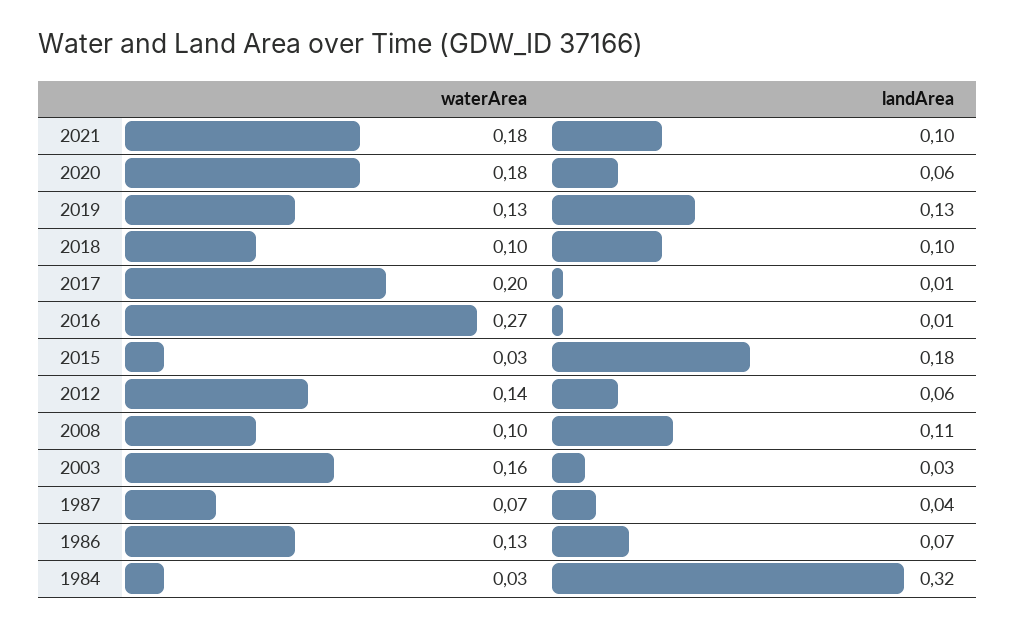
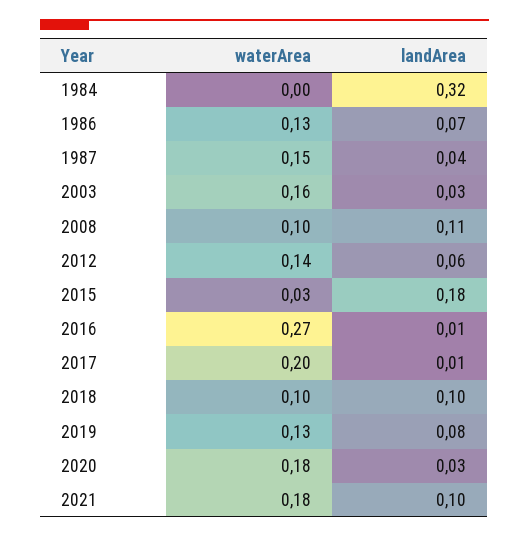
  {
    "waterArea": {
      "2021": 0.18,
      "2020": 0.18,
      "2019": 0.13,
      "2018": 0.1,
      "2017": 0.2,
      "2016": 0.27,
      "2015": 0.03,
      "2012": 0.14,
      "2008": 0.1,
      "2003": 0.16,
-     "1987": 0.07,
+     "1987": 0.15,
      "1986": 0.13,
-     "1984": 0.03
+     "1984": 0
    },
    "landArea": {
      "2021": 0.1,
-     "2020": 0.06,
+     "2020": 0.03,
-     "2019": 0.13,
+     "2019": 0.08,
      "2018": 0.1,
      "2017": 0.01,
      "2016": 0.01,
      "2015": 0.18,
      "2012": 0.06,
      "2008": 0.11,
      "2003": 0.03,
      "1987": 0.04,
      "1986": 0.07,
      "1984": 0.32
    }
  }

